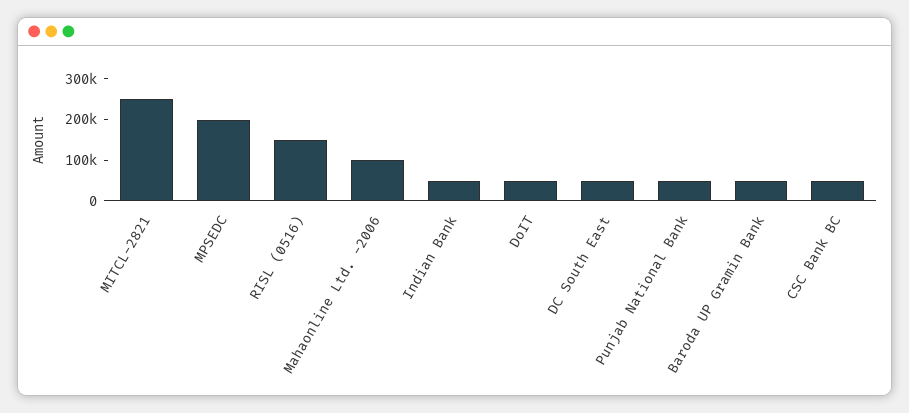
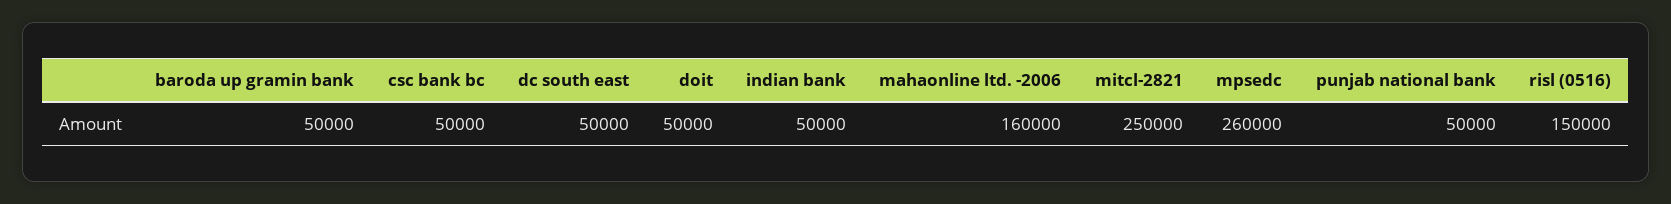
  {
    "MITCL-2821": 250000,
-   "MPSEDC": 200000,
+   "MPSEDC": 260000,
    "RISL (0516)": 150000,
-   "Mahaonline Ltd. -2006": 100000,
+   "Mahaonline Ltd. -2006": 160000,
    "Indian Bank": 50000,
    "DoIT": 50000,
    "DC South East": 50000,
    "Punjab National Bank": 50000,
    "Baroda UP Gramin Bank": 50000,
    "CSC Bank BC": 50000
  }

